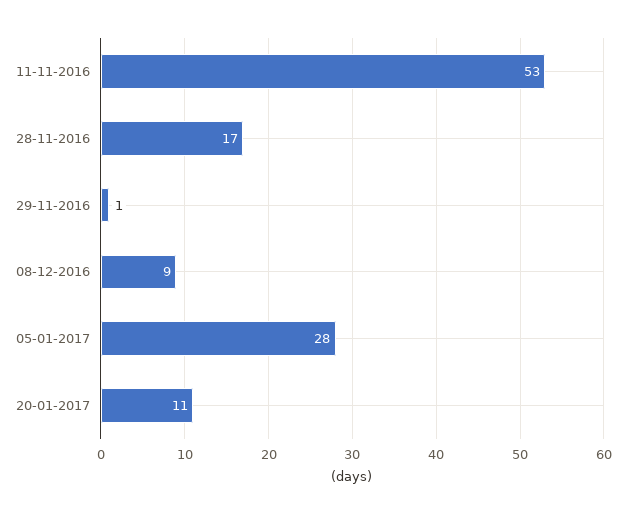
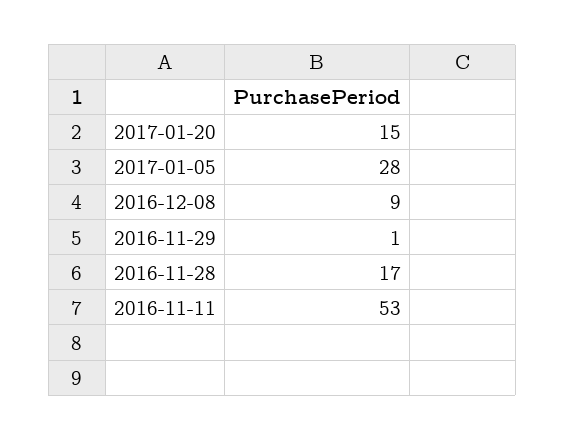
  {
    "11-11-2016": 53,
    "28-11-2016": 17,
    "29-11-2016": 1,
    "08-12-2016": 9,
    "05-01-2017": 28,
-   "20-01-2017": 11
+   "20-01-2017": 15
  }

